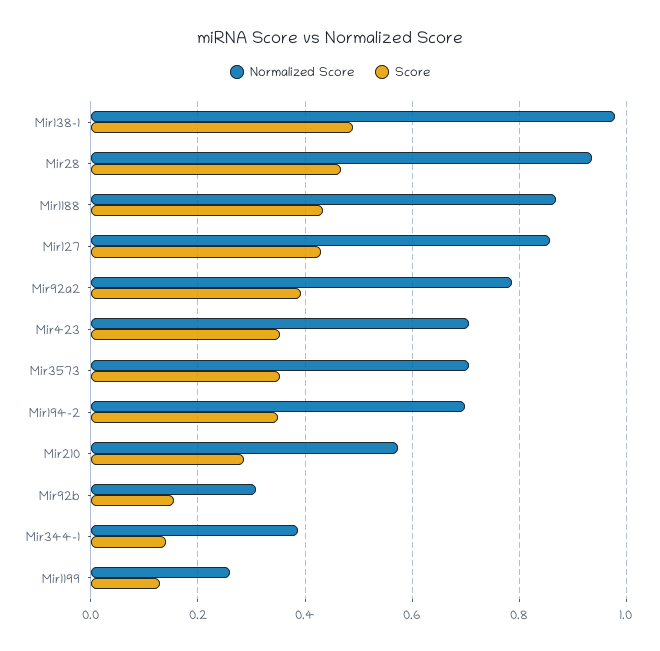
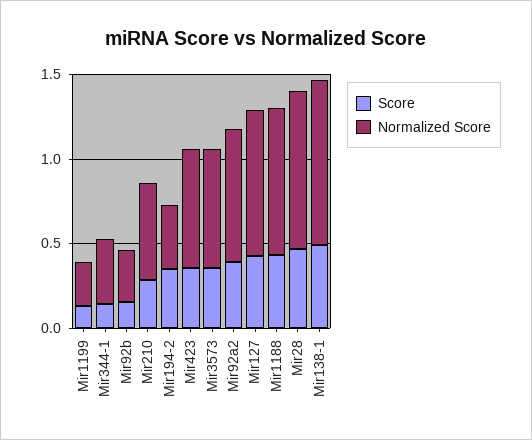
  {
    "Normalized Score": {
      "Mir138-1": 0.98,
      "Mir28": 0.94,
      "Mir1188": 0.86,
      "Mir127": 0.86,
      "Mir92a2": 0.78,
      "Mir423": 0.7,
      "Mir3573": 0.7,
-     "Mir194-2": 0.7,
+     "Mir194-2": 0.4,
      "Mir210": 0.58,
      "Mir92b": 0.3,
      "Mir344-1": 0.38,
      "Mir1199": 0.26
    },
    "Score": {
      "Mir138-1": 0.48,
      "Mir28": 0.46,
      "Mir1188": 0.44,
      "Mir127": 0.42,
      "Mir92a2": 0.4,
      "Mir423": 0.36,
      "Mir3573": 0.36,
      "Mir194-2": 0.34,
      "Mir210": 0.28,
      "Mir92b": 0.16,
      "Mir344-1": 0.14,
      "Mir1199": 0.12
    }
  }

